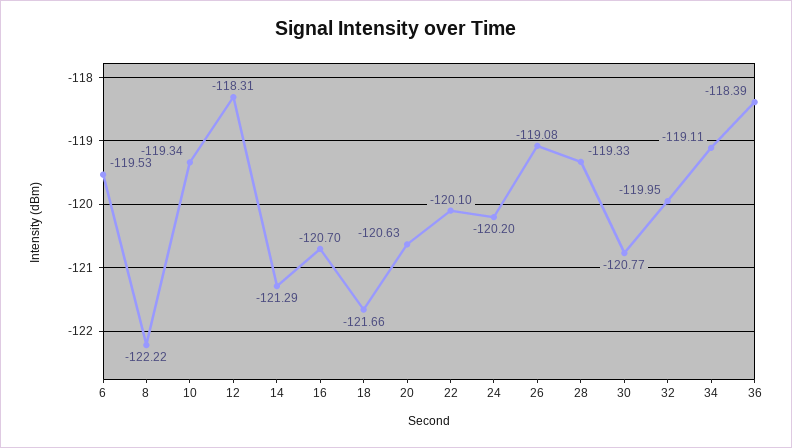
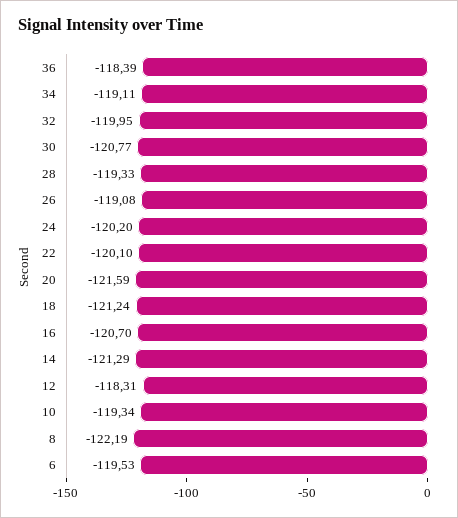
  {
    "6": -119.53,
-   "8": -122.22,
+   "8": -122.19,
    "10": -119.34,
    "12": -118.31,
    "14": -121.29,
    "16": -120.7,
-   "18": -121.66,
+   "18": -121.24,
-   "20": -120.63,
+   "20": -121.59,
    "22": -120.1,
    "24": -120.2,
    "26": -119.08,
    "28": -119.33,
    "30": -120.77,
    "32": -119.95,
    "34": -119.11,
    "36": -118.39
  }

